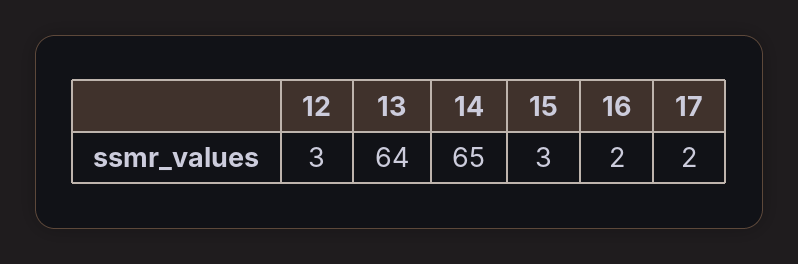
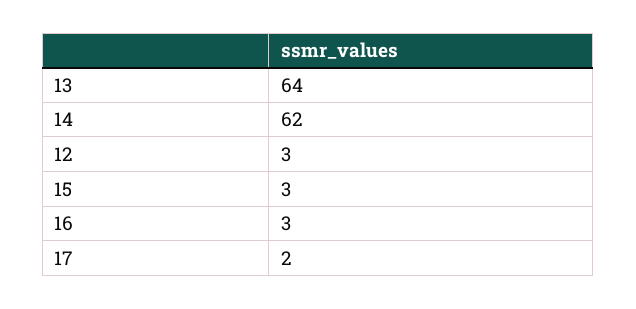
  {
    "12": 3,
    "13": 64,
-   "14": 65,
+   "14": 62,
    "15": 3,
-   "16": 2,
+   "16": 3,
    "17": 2
  }

